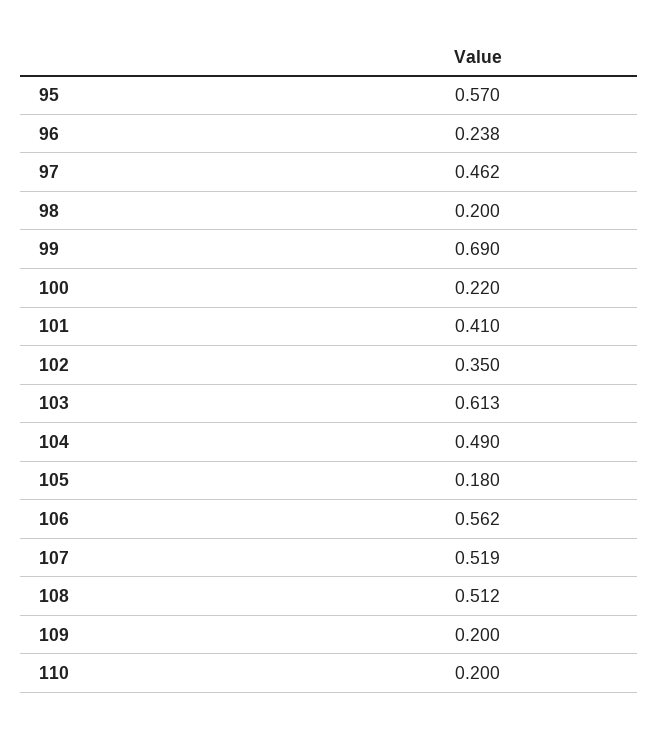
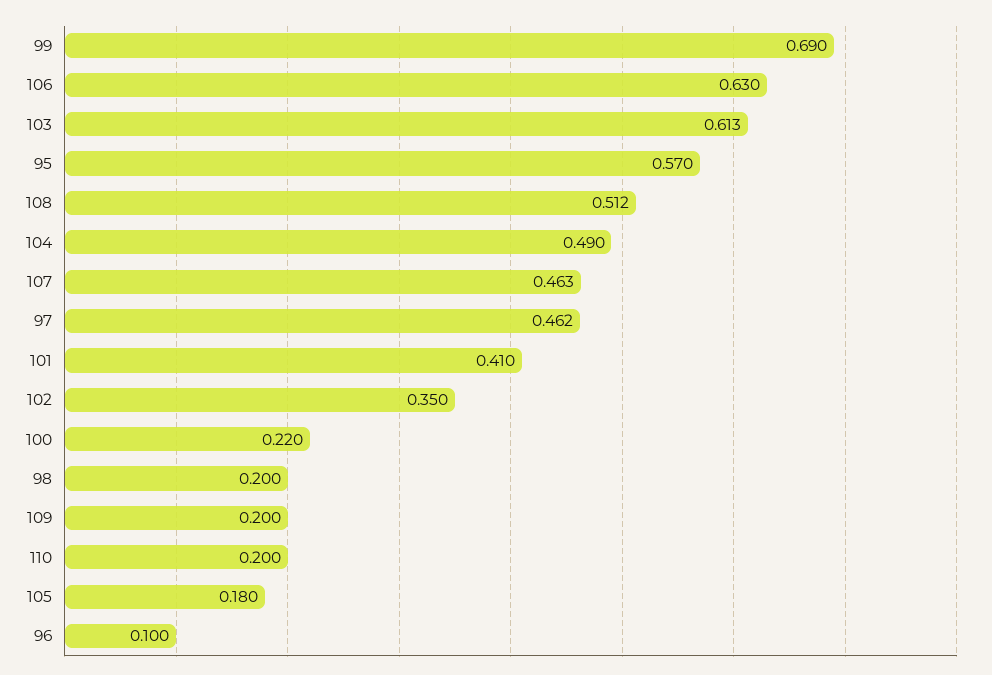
  {
    "95": 0.57,
-   "96": 0.238,
+   "96": 0.1,
    "97": 0.462,
    "98": 0.2,
    "99": 0.69,
    "100": 0.22,
    "101": 0.41,
    "102": 0.35,
    "103": 0.613,
    "104": 0.49,
    "105": 0.18,
-   "106": 0.562,
+   "106": 0.63,
-   "107": 0.519,
+   "107": 0.463,
    "108": 0.512,
    "109": 0.2,
    "110": 0.2
  }

